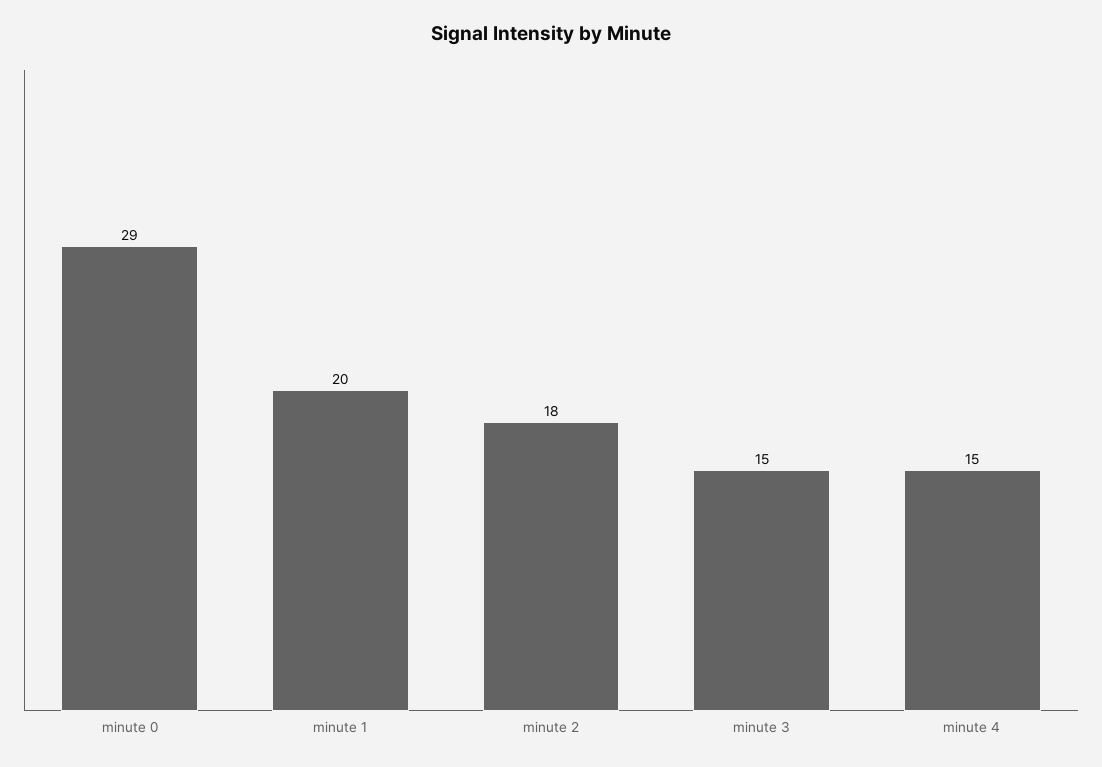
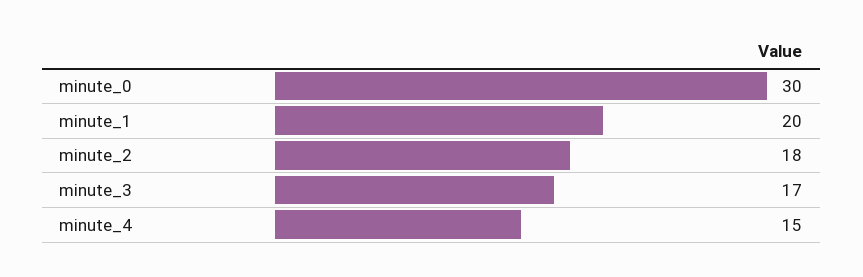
  {
-   "minute 0": 29,
+   "minute 0": 30,
    "minute 1": 20,
    "minute 2": 18,
-   "minute 3": 15,
+   "minute 3": 17,
    "minute 4": 15
  }

